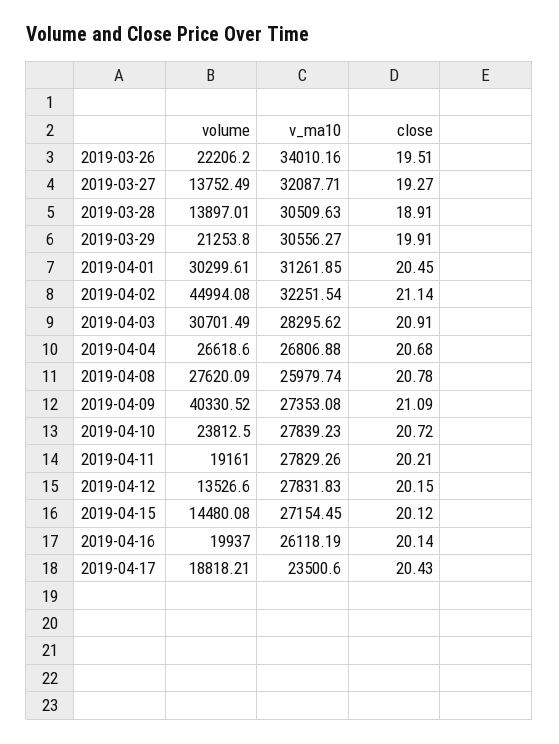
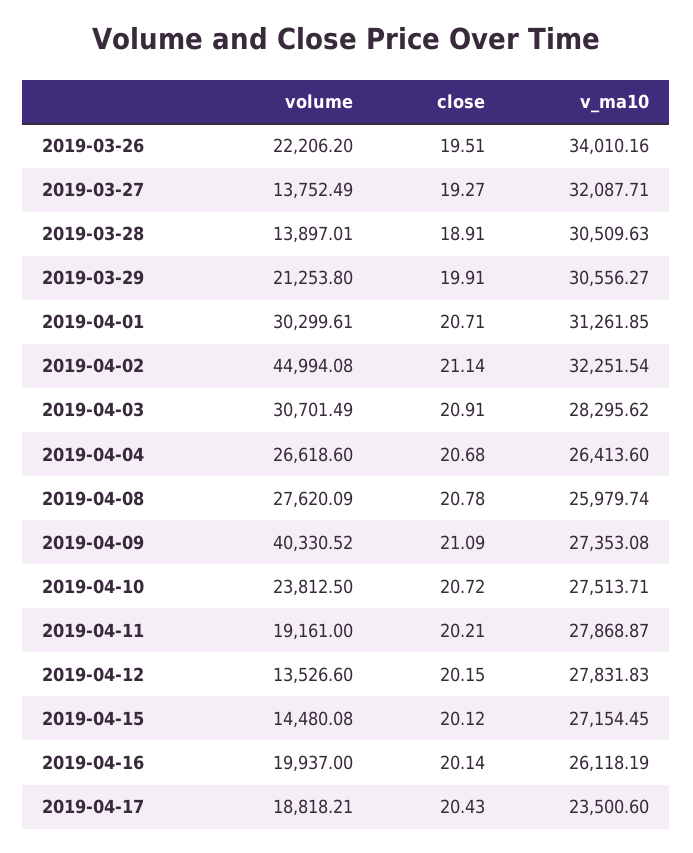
  {
    "volume": {
      "2019-03-26": 22206.2,
      "2019-03-27": 13752.49,
      "2019-03-28": 13897.01,
      "2019-03-29": 21253.8,
      "2019-04-01": 30299.61,
      "2019-04-02": 44994.08,
      "2019-04-03": 30701.49,
      "2019-04-04": 26618.6,
      "2019-04-08": 27620.09,
      "2019-04-09": 40330.52,
      "2019-04-10": 23812.5,
      "2019-04-11": 19161,
      "2019-04-12": 13526.6,
      "2019-04-15": 14480.08,
      "2019-04-16": 19937,
      "2019-04-17": 18818.21
    },
    "v_ma10": {
      "2019-03-26": 34010.16,
      "2019-03-27": 32087.71,
      "2019-03-28": 30509.63,
      "2019-03-29": 30556.27,
      "2019-04-01": 31261.85,
      "2019-04-02": 32251.54,
      "2019-04-03": 28295.62,
-     "2019-04-04": 26806.88,
+     "2019-04-04": 26413.6,
      "2019-04-08": 25979.74,
      "2019-04-09": 27353.08,
-     "2019-04-10": 27839.23,
+     "2019-04-10": 27513.71,
-     "2019-04-11": 27829.26,
+     "2019-04-11": 27868.87,
      "2019-04-12": 27831.83,
      "2019-04-15": 27154.45,
      "2019-04-16": 26118.19,
      "2019-04-17": 23500.6
    },
    "close": {
      "2019-03-26": 19.51,
      "2019-03-27": 19.27,
      "2019-03-28": 18.91,
      "2019-03-29": 19.91,
-     "2019-04-01": 20.45,
+     "2019-04-01": 20.71,
      "2019-04-02": 21.14,
      "2019-04-03": 20.91,
      "2019-04-04": 20.68,
      "2019-04-08": 20.78,
      "2019-04-09": 21.09,
      "2019-04-10": 20.72,
      "2019-04-11": 20.21,
      "2019-04-12": 20.15,
      "2019-04-15": 20.12,
      "2019-04-16": 20.14,
      "2019-04-17": 20.43
    }
  }

